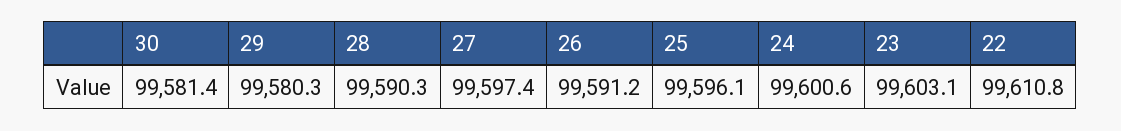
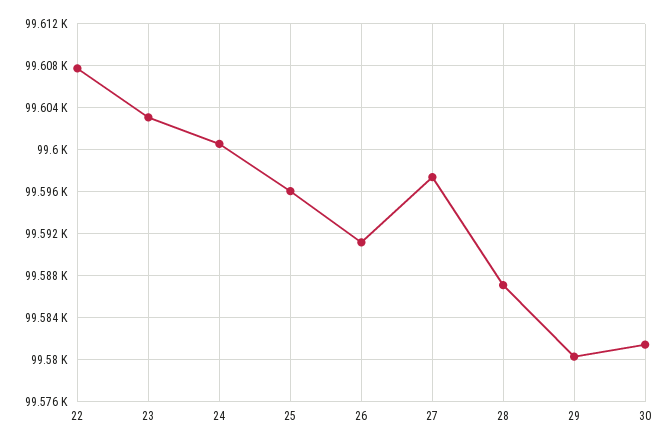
  {
    "30": 99581.4,
    "29": 99580.3,
-   "28": 99590.3,
+   "28": 99587,
    "27": 99597.4,
    "26": 99591.2,
    "25": 99596.1,
    "24": 99600.6,
    "23": 99603.1,
-   "22": 99610.8
+   "22": 99608
  }

